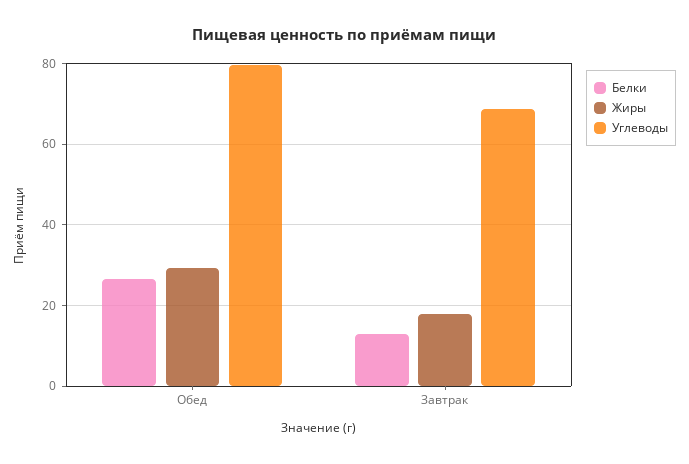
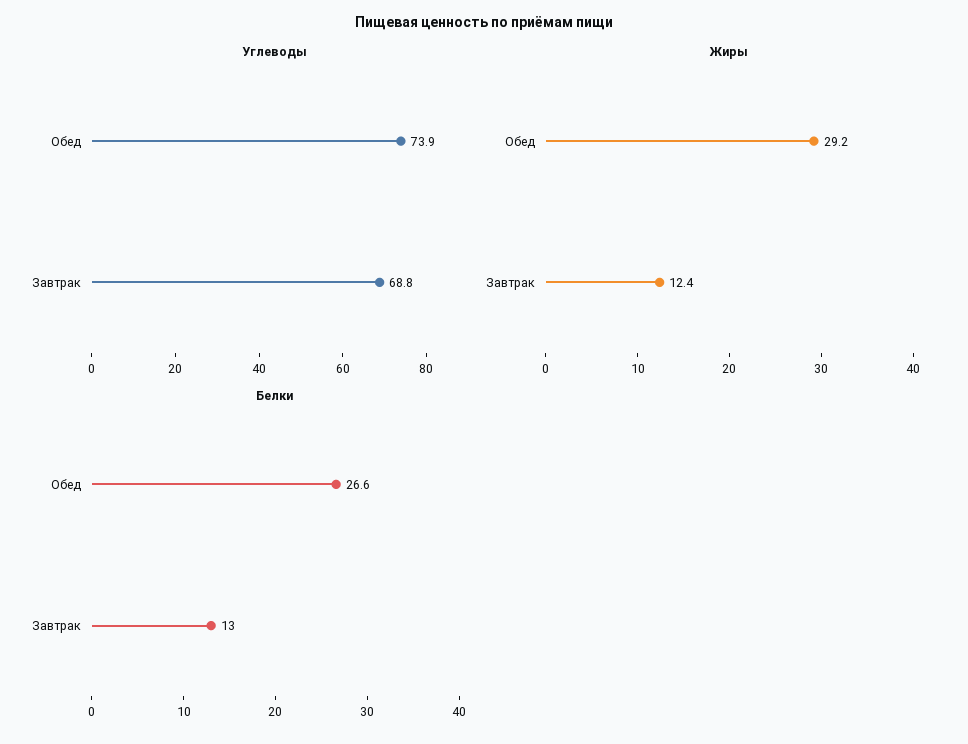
  {
    "Белки": {
      "Обед": 26.6,
      "Завтрак": 13
    },
    "Жиры": {
      "Обед": 29.2,
-     "Завтрак": 18
+     "Завтрак": 12.4
    },
    "Углеводы": {
-     "Обед": 80,
+     "Обед": 73.9,
      "Завтрак": 68.8
    }
  }

